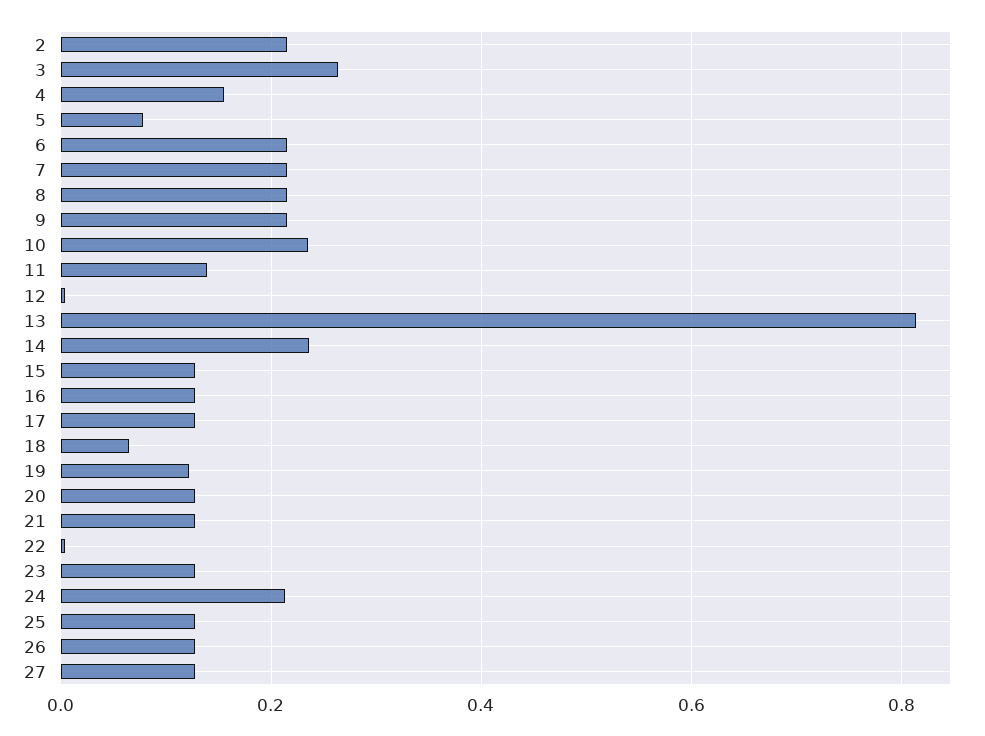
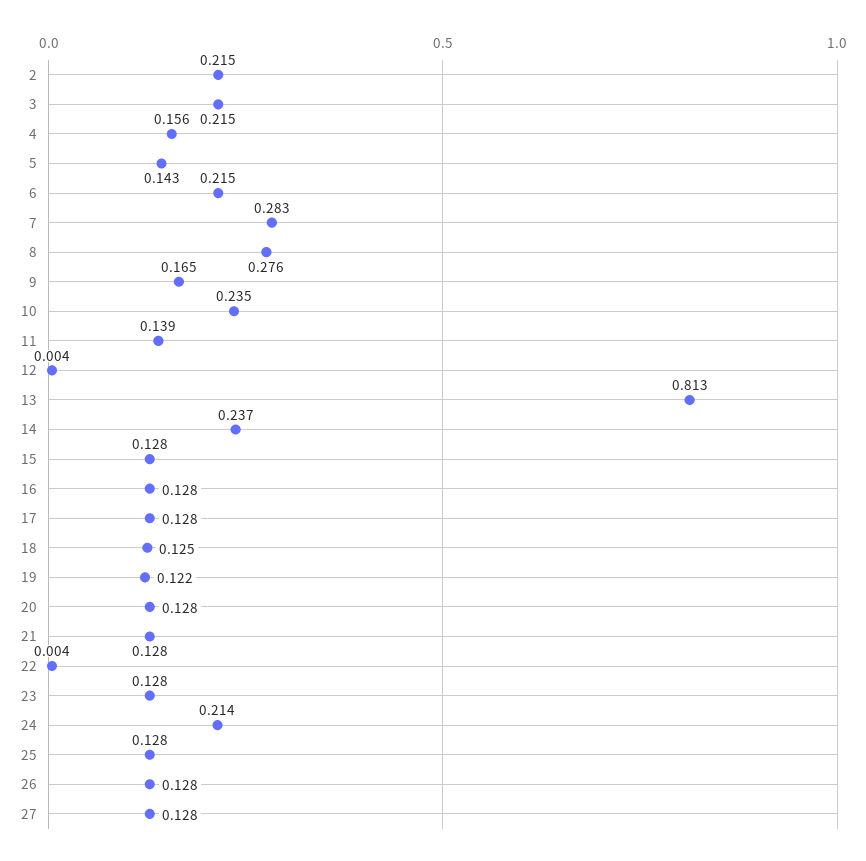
  {
    "2": 0.215,
-   "3": 0.26,
+   "3": 0.215,
    "4": 0.156,
-   "5": 0.08,
+   "5": 0.143,
    "6": 0.215,
-   "7": 0.22,
+   "7": 0.283,
-   "8": 0.22,
+   "8": 0.276,
-   "9": 0.22,
+   "9": 0.165,
    "10": 0.235,
    "11": 0.139,
    "12": 0.004,
    "13": 0.813,
    "14": 0.237,
    "15": 0.128,
    "16": 0.128,
    "17": 0.128,
-   "18": 0.06,
+   "18": 0.125,
    "19": 0.122,
    "20": 0.128,
    "21": 0.128,
    "22": 0.004,
    "23": 0.128,
    "24": 0.214,
    "25": 0.128,
    "26": 0.128,
    "27": 0.128
  }

